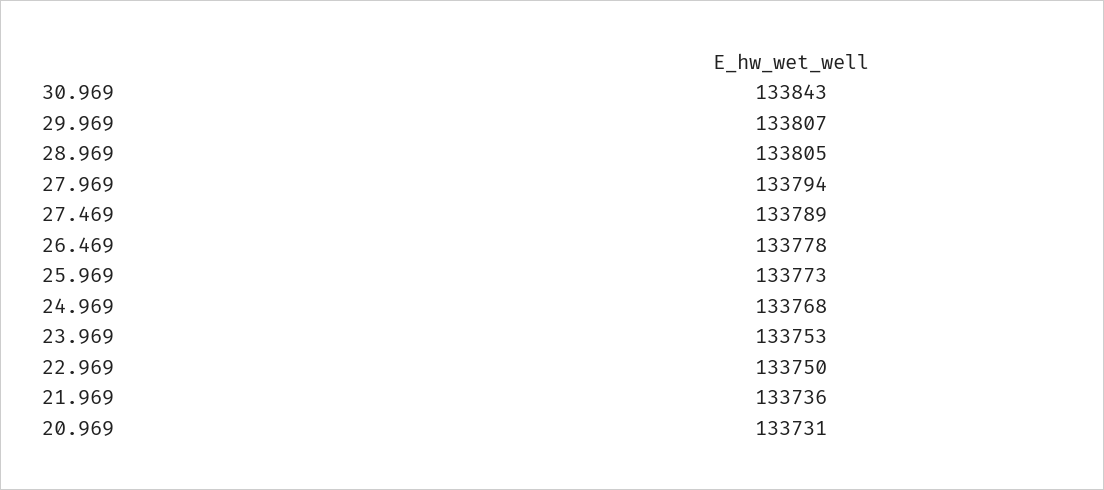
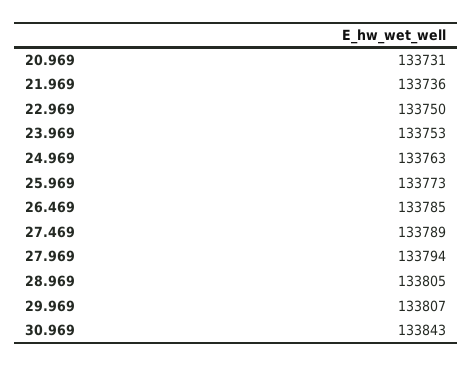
  {
    "30.969": 133843,
    "29.969": 133807,
    "28.969": 133805,
    "27.969": 133794,
    "27.469": 133789,
-   "26.469": 133778,
+   "26.469": 133785,
    "25.969": 133773,
-   "24.969": 133768,
+   "24.969": 133763,
    "23.969": 133753,
    "22.969": 133750,
    "21.969": 133736,
    "20.969": 133731
  }

